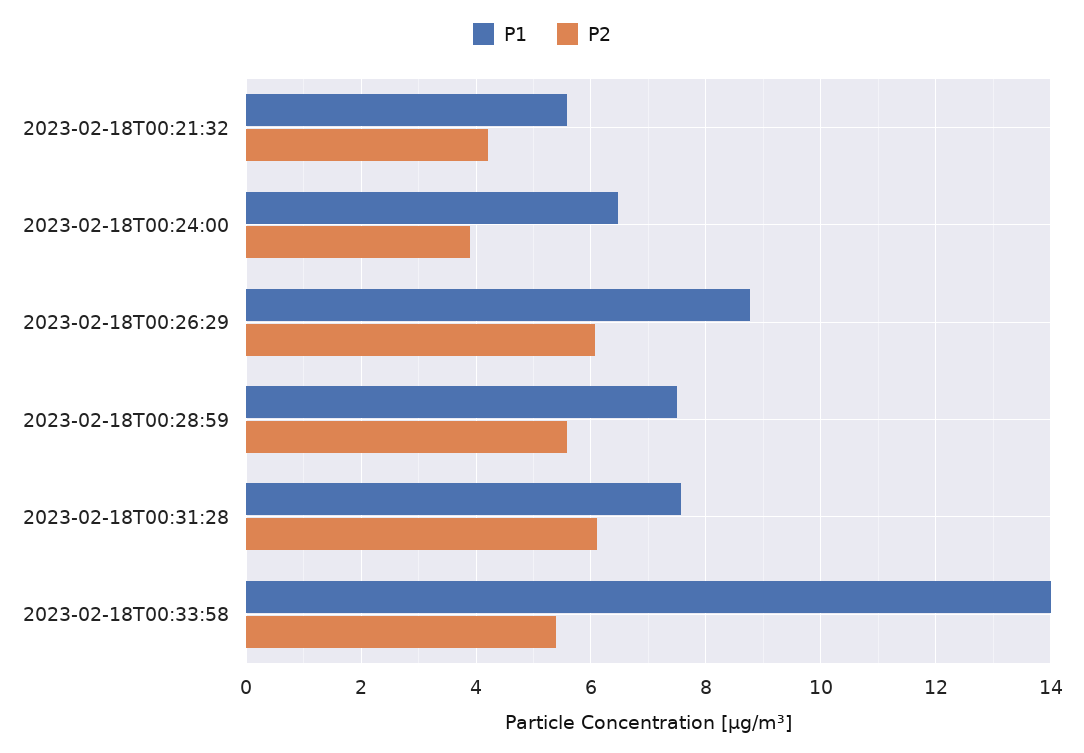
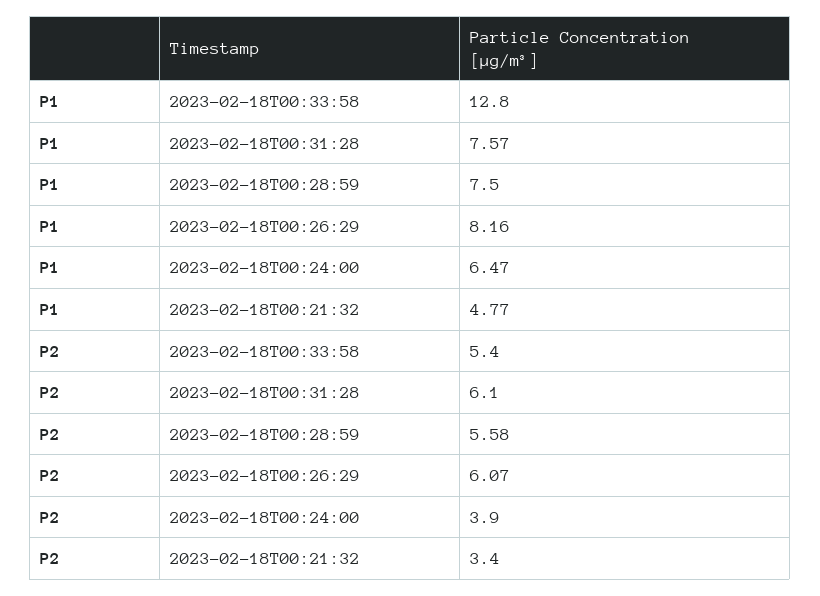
  {
    "P1": {
-     "2023-02-18T00:21:32": 5.6,
+     "2023-02-18T00:21:32": 4.77,
      "2023-02-18T00:24:00": 6.47,
-     "2023-02-18T00:26:29": 8.8,
+     "2023-02-18T00:26:29": 8.16,
      "2023-02-18T00:28:59": 7.5,
      "2023-02-18T00:31:28": 7.57,
-     "2023-02-18T00:33:58": 14
+     "2023-02-18T00:33:58": 12.8
    },
    "P2": {
-     "2023-02-18T00:21:32": 4.2,
+     "2023-02-18T00:21:32": 3.4,
      "2023-02-18T00:24:00": 3.9,
      "2023-02-18T00:26:29": 6.07,
      "2023-02-18T00:28:59": 5.58,
      "2023-02-18T00:31:28": 6.1,
      "2023-02-18T00:33:58": 5.4
    }
  }

